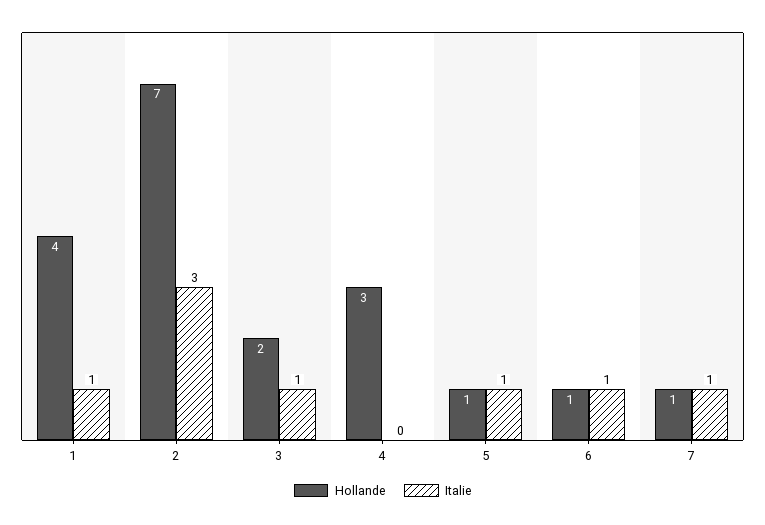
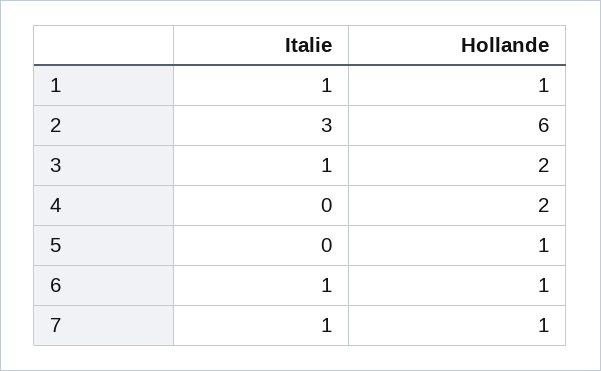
  {
    "Hollande": {
-     "1": 4,
+     "1": 1,
-     "2": 7,
+     "2": 6,
      "3": 2,
-     "4": 3,
+     "4": 2,
      "5": 1,
      "6": 1,
      "7": 1
    },
    "Italie": {
      "1": 1,
      "2": 3,
      "3": 1,
      "4": 0,
-     "5": 1,
+     "5": 0,
      "6": 1,
      "7": 1
    }
  }

